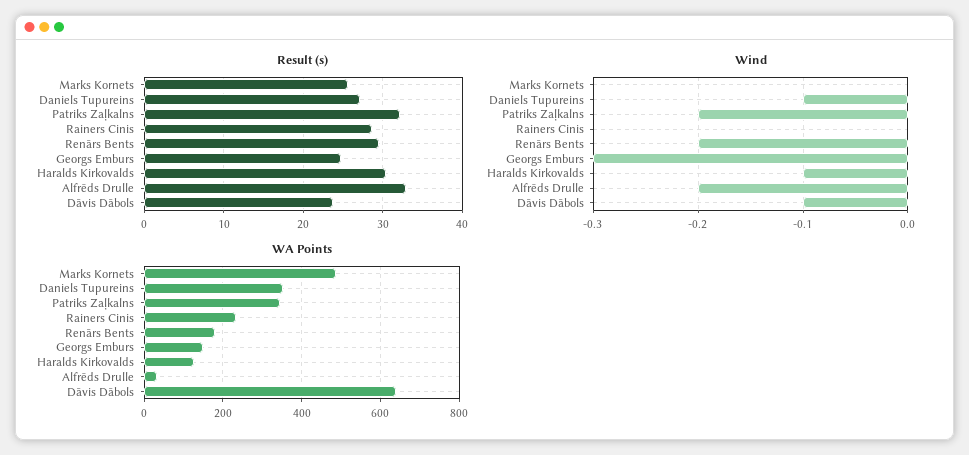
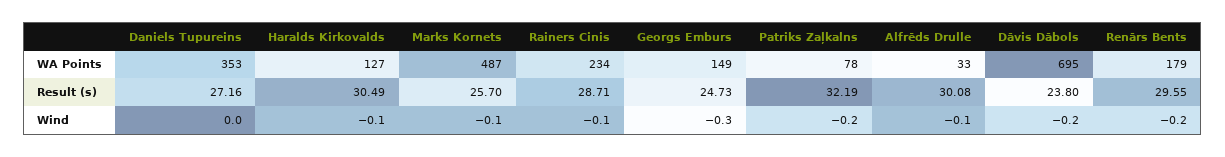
  {
    "Result (s)": {
      "Marks Kornets": 25.7,
      "Daniels Tupureins": 27.16,
      "Patriks Zaļkalns": 32.19,
      "Rainers Cinis": 28.71,
      "Renārs Bents": 29.55,
      "Georgs Emburs": 24.73,
      "Haralds Kirkovalds": 30.49,
-     "Alfrēds Drulle": 33,
+     "Alfrēds Drulle": 30.08,
      "Dāvis Dābols": 23.8
    },
    "Wind": {
-     "Marks Kornets": 0,
+     "Marks Kornets": -0.1,
-     "Daniels Tupureins": -0.1,
+     "Daniels Tupureins": 0,
      "Patriks Zaļkalns": -0.2,
-     "Rainers Cinis": 0,
+     "Rainers Cinis": -0.1,
      "Renārs Bents": -0.2,
      "Georgs Emburs": -0.3,
      "Haralds Kirkovalds": -0.1,
-     "Alfrēds Drulle": -0.2,
+     "Alfrēds Drulle": -0.1,
-     "Dāvis Dābols": -0.1
+     "Dāvis Dābols": -0.2
    },
    "WA Points": {
      "Marks Kornets": 487,
      "Daniels Tupureins": 353,
-     "Patriks Zaļkalns": 340,
+     "Patriks Zaļkalns": 78,
      "Rainers Cinis": 234,
      "Renārs Bents": 179,
      "Georgs Emburs": 149,
      "Haralds Kirkovalds": 127,
      "Alfrēds Drulle": 33,
-     "Dāvis Dābols": 640
+     "Dāvis Dābols": 695
    }
  }

